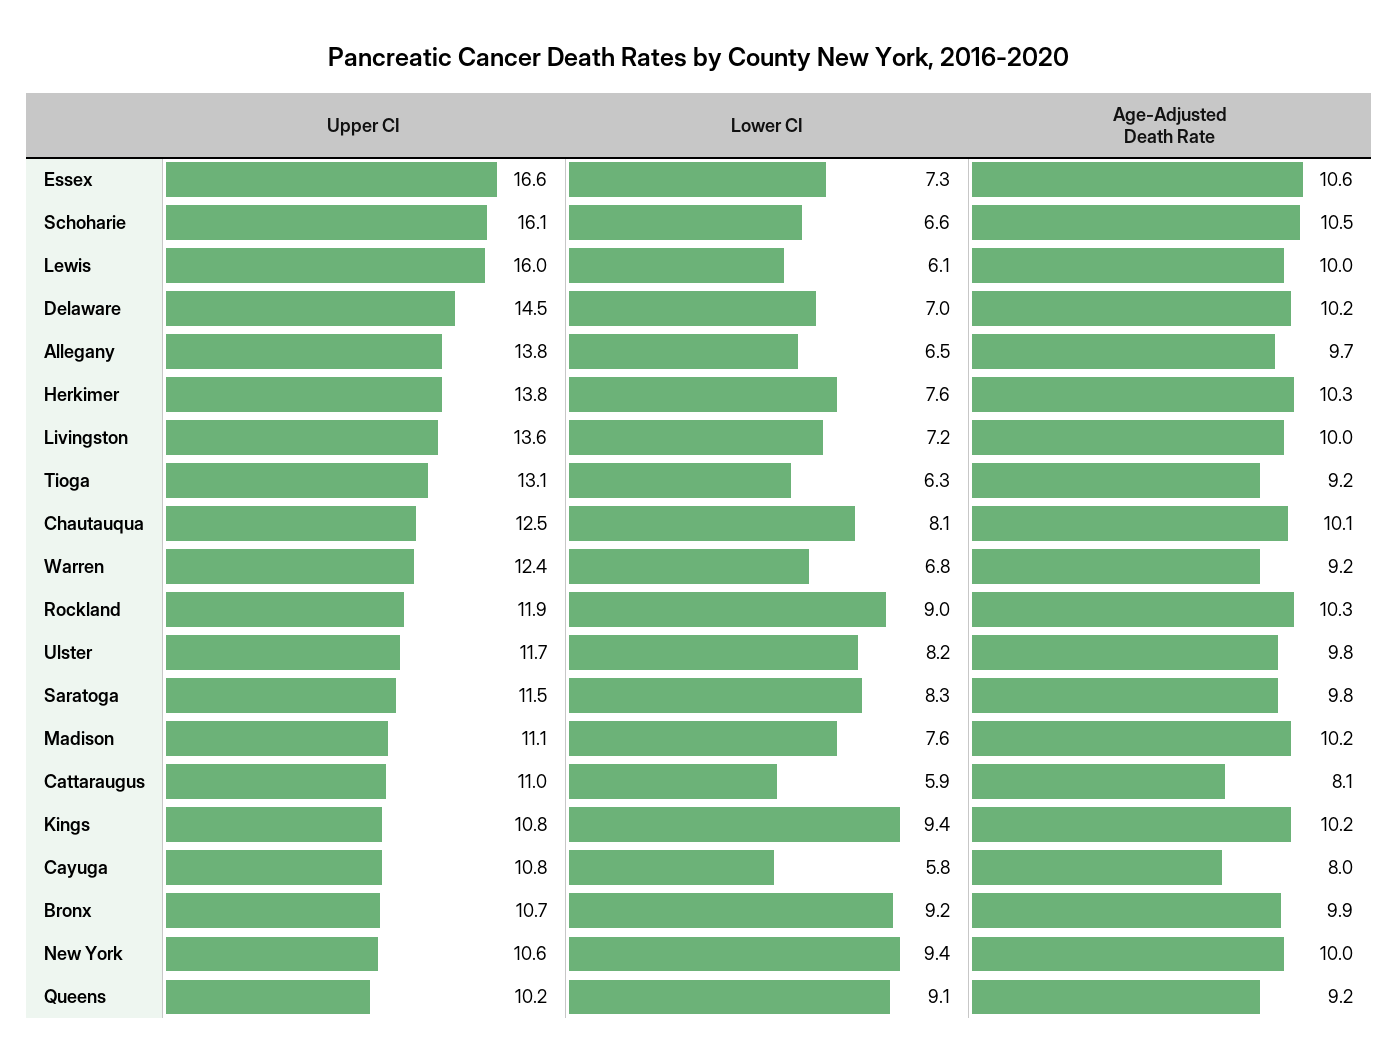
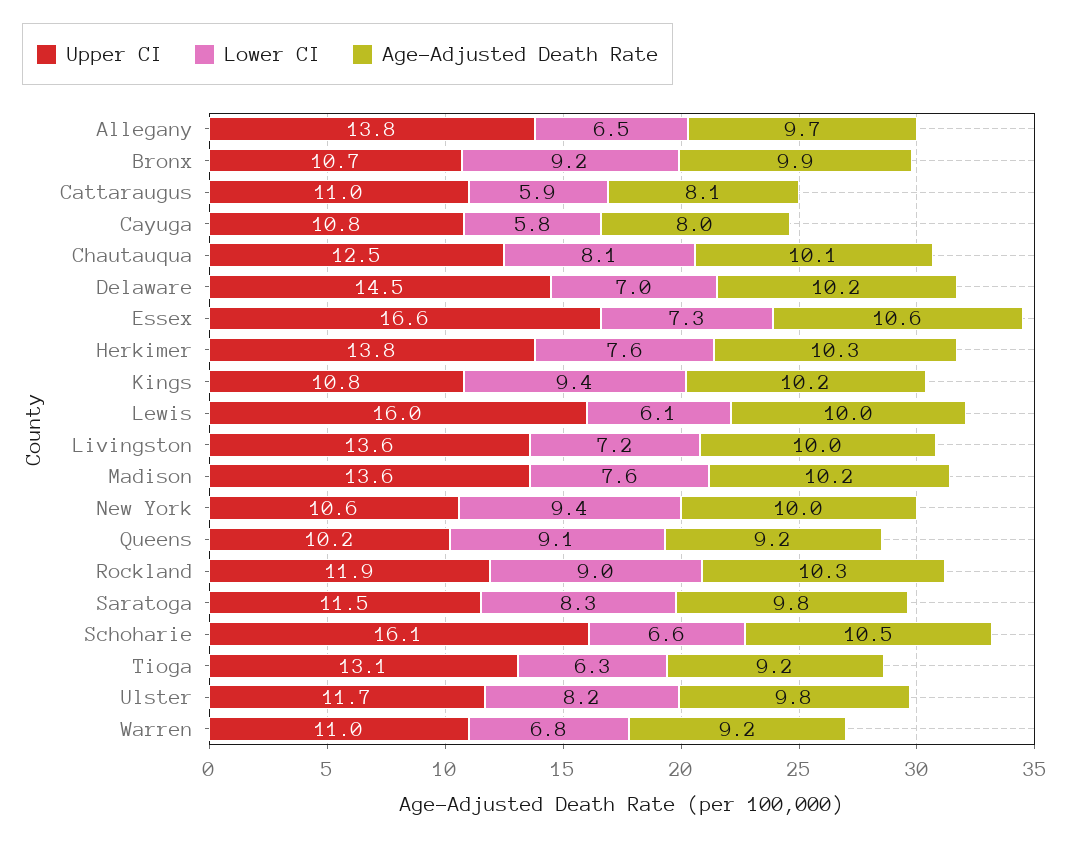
  {
    "Upper CI": {
      "Essex": 16.6,
      "Schoharie": 16.1,
      "Lewis": 16,
      "Delaware": 14.5,
      "Allegany": 13.8,
      "Herkimer": 13.8,
      "Livingston": 13.6,
      "Tioga": 13.1,
      "Chautauqua": 12.5,
-     "Warren": 12.4,
+     "Warren": 11,
      "Rockland": 11.9,
      "Ulster": 11.7,
      "Saratoga": 11.5,
-     "Madison": 11.1,
+     "Madison": 13.6,
      "Cattaraugus": 11,
      "Kings": 10.8,
      "Cayuga": 10.8,
      "Bronx": 10.7,
      "New York": 10.6,
      "Queens": 10.2
    },
    "Lower CI": {
      "Essex": 7.3,
      "Schoharie": 6.6,
      "Lewis": 6.1,
      "Delaware": 7,
      "Allegany": 6.5,
      "Herkimer": 7.6,
      "Livingston": 7.2,
      "Tioga": 6.3,
      "Chautauqua": 8.1,
      "Warren": 6.8,
      "Rockland": 9,
      "Ulster": 8.2,
      "Saratoga": 8.3,
      "Madison": 7.6,
      "Cattaraugus": 5.9,
      "Kings": 9.4,
      "Cayuga": 5.8,
      "Bronx": 9.2,
      "New York": 9.4,
      "Queens": 9.1
    },
    "Age-Adjusted Death Rate": {
      "Essex": 10.6,
      "Schoharie": 10.5,
      "Lewis": 10,
      "Delaware": 10.2,
      "Allegany": 9.7,
      "Herkimer": 10.3,
      "Livingston": 10,
      "Tioga": 9.2,
      "Chautauqua": 10.1,
      "Warren": 9.2,
      "Rockland": 10.3,
      "Ulster": 9.8,
      "Saratoga": 9.8,
      "Madison": 10.2,
      "Cattaraugus": 8.1,
      "Kings": 10.2,
      "Cayuga": 8,
      "Bronx": 9.9,
      "New York": 10,
      "Queens": 9.2
    }
  }

